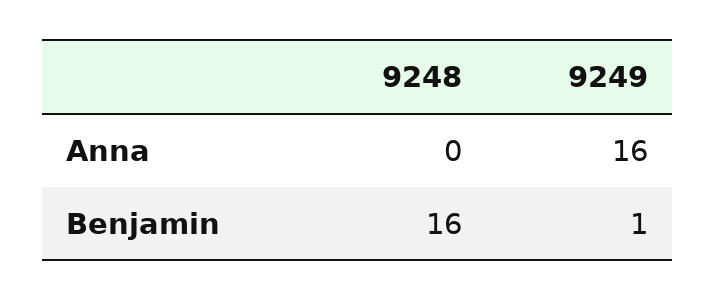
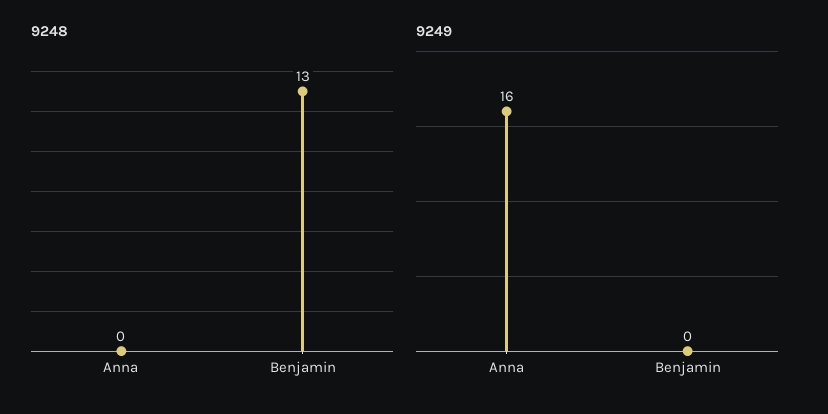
  {
    "9248": {
      "Anna": 0,
-     "Benjamin": 16
+     "Benjamin": 13
    },
    "9249": {
      "Anna": 16,
-     "Benjamin": 1
+     "Benjamin": 0
    }
  }

